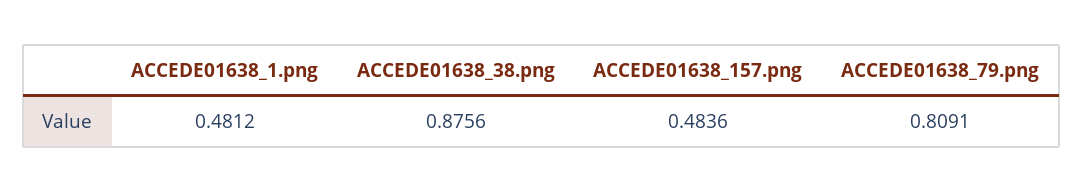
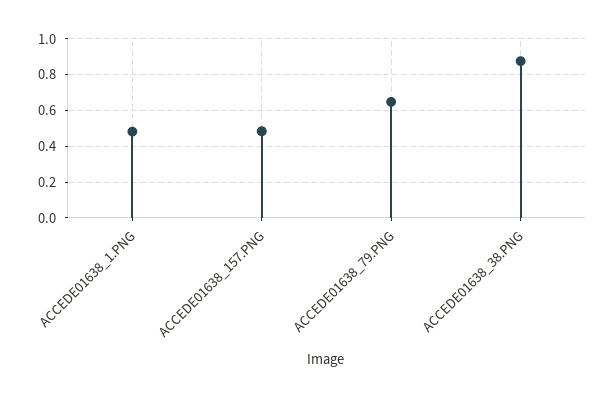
  {
    "ACCEDE01638_1.png": 0.4812,
    "ACCEDE01638_38.png": 0.8756,
    "ACCEDE01638_157.png": 0.4836,
-   "ACCEDE01638_79.png": 0.8091
+   "ACCEDE01638_79.png": 0.65
  }

